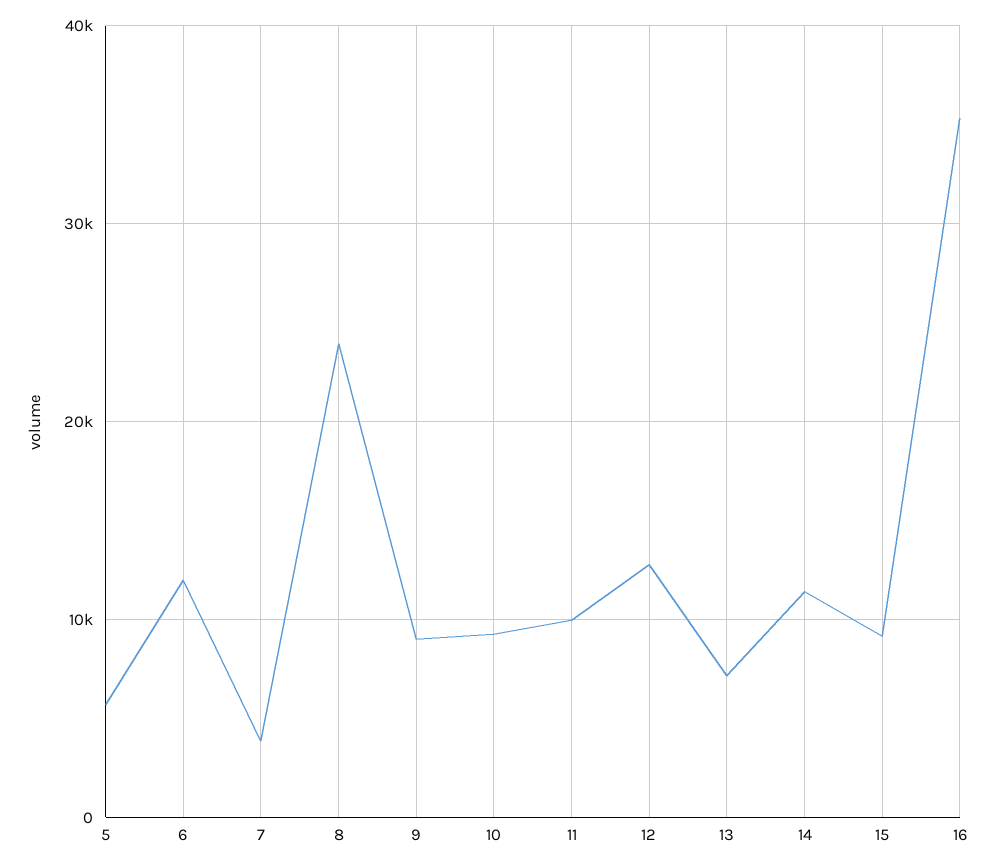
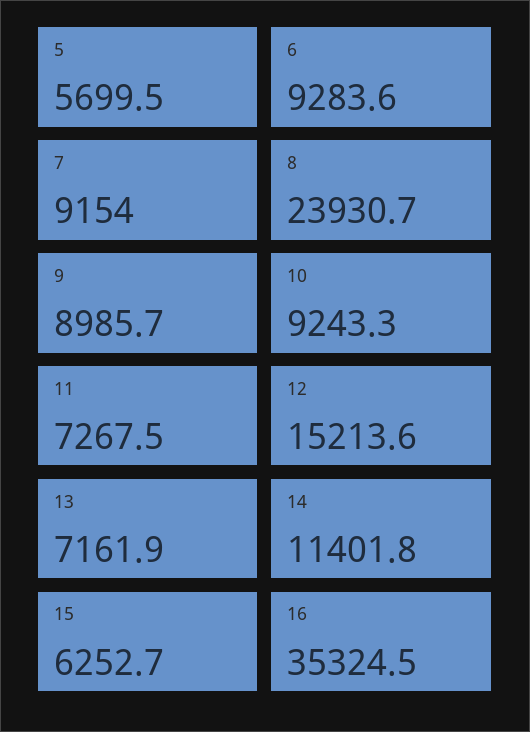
  {
    "5": 5699.5,
-   "6": 12000,
+   "6": 9283.6,
-   "7": 4000,
+   "7": 9154,
    "8": 23930.7,
    "9": 8985.7,
    "10": 9243.3,
-   "11": 10000,
+   "11": 7267.5,
-   "12": 13000,
+   "12": 15213.6,
    "13": 7161.9,
    "14": 11401.8,
-   "15": 9000,
+   "15": 6252.7,
    "16": 35324.5
  }

